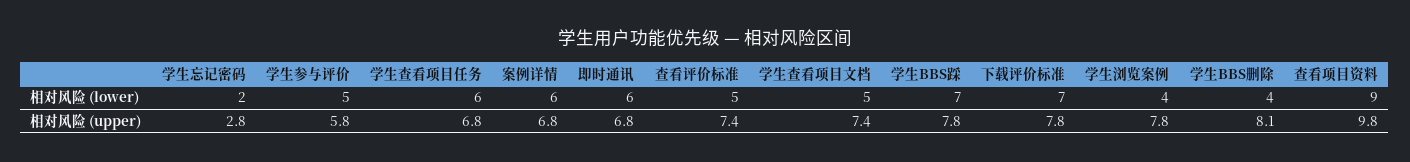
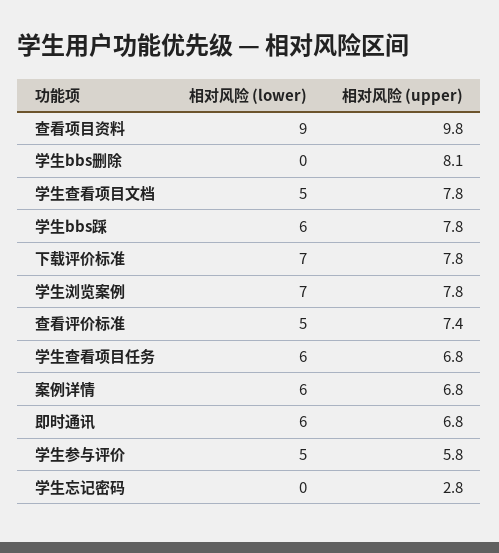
  {
    "学生忘记密码": {
-     "相对风险 (lower)": 2,
+     "相对风险 (lower)": 0,
      "相对风险 (upper)": 2.8
    },
    "学生参与评价": {
      "相对风险 (lower)": 5,
      "相对风险 (upper)": 5.8
    },
    "学生查看项目任务": {
      "相对风险 (lower)": 6,
      "相对风险 (upper)": 6.8
    },
    "案例详情": {
      "相对风险 (lower)": 6,
      "相对风险 (upper)": 6.8
    },
    "即时通讯": {
      "相对风险 (lower)": 6,
      "相对风险 (upper)": 6.8
    },
    "查看评价标准": {
      "相对风险 (lower)": 5,
      "相对风险 (upper)": 7.4
    },
    "学生查看项目文档": {
      "相对风险 (lower)": 5,
-     "相对风险 (upper)": 7.4
+     "相对风险 (upper)": 7.8
    },
    "学生BBS踩": {
-     "相对风险 (lower)": 7,
+     "相对风险 (lower)": 6,
      "相对风险 (upper)": 7.8
    },
    "下载评价标准": {
      "相对风险 (lower)": 7,
      "相对风险 (upper)": 7.8
    },
    "学生浏览案例": {
-     "相对风险 (lower)": 4,
+     "相对风险 (lower)": 7,
      "相对风险 (upper)": 7.8
    },
    "学生BBS删除": {
-     "相对风险 (lower)": 4,
+     "相对风险 (lower)": 0,
      "相对风险 (upper)": 8.1
    },
    "查看项目资料": {
      "相对风险 (lower)": 9,
      "相对风险 (upper)": 9.8
    }
  }

